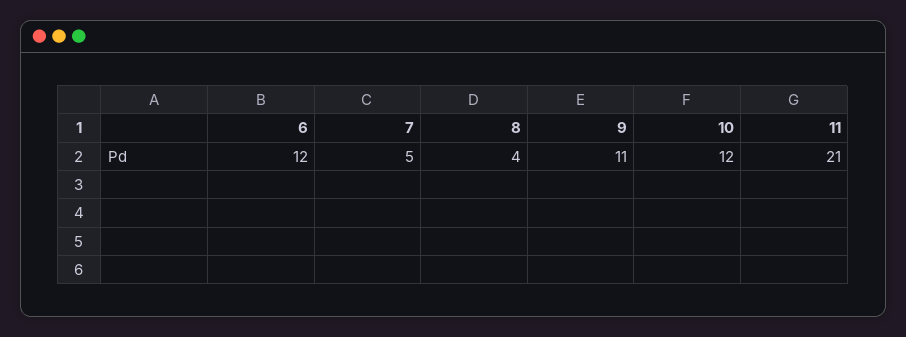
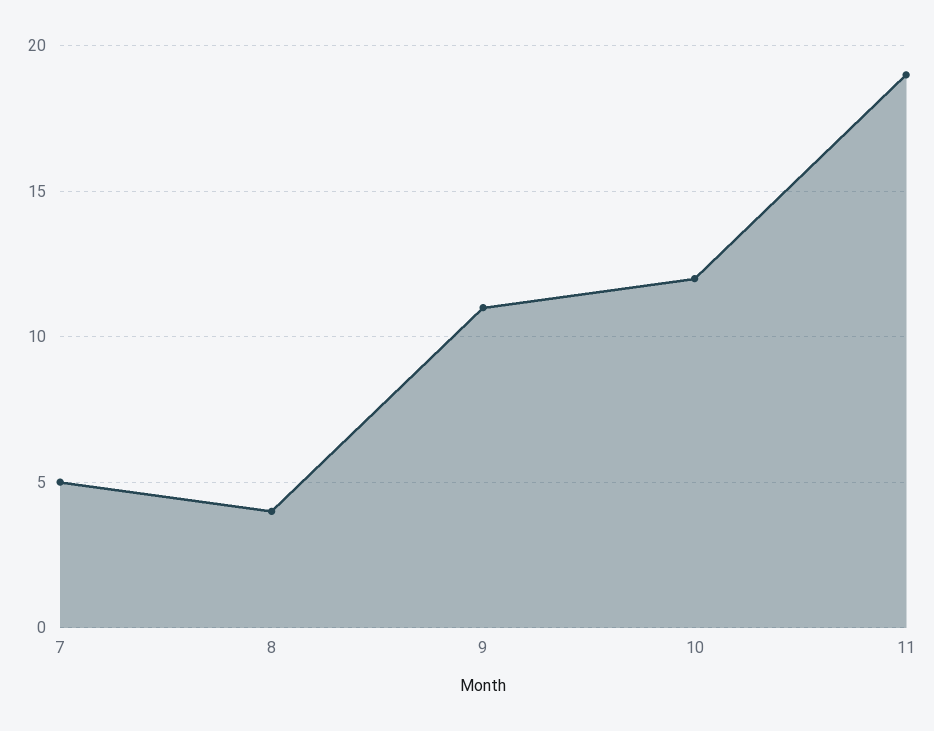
  {
-   "6": 12,
    "7": 5,
    "8": 4,
    "9": 11,
    "10": 12,
-   "11": 21
+   "11": 19
  }

